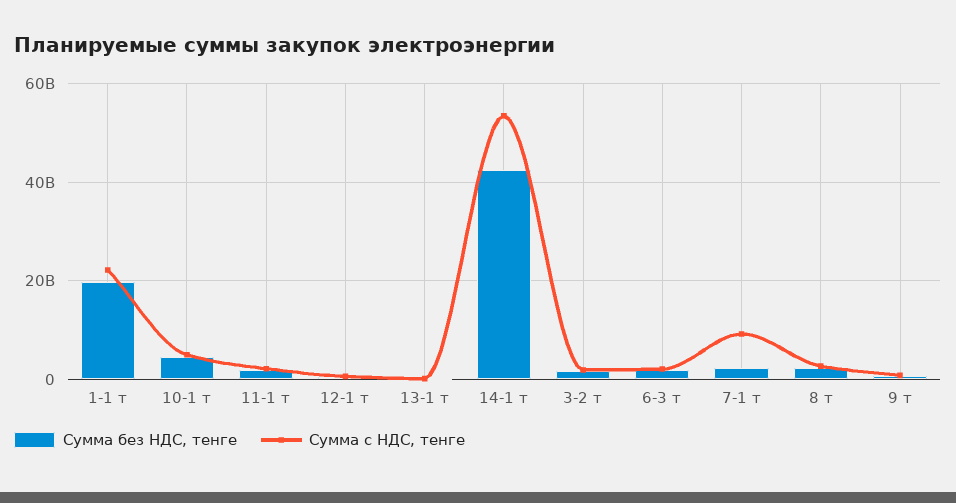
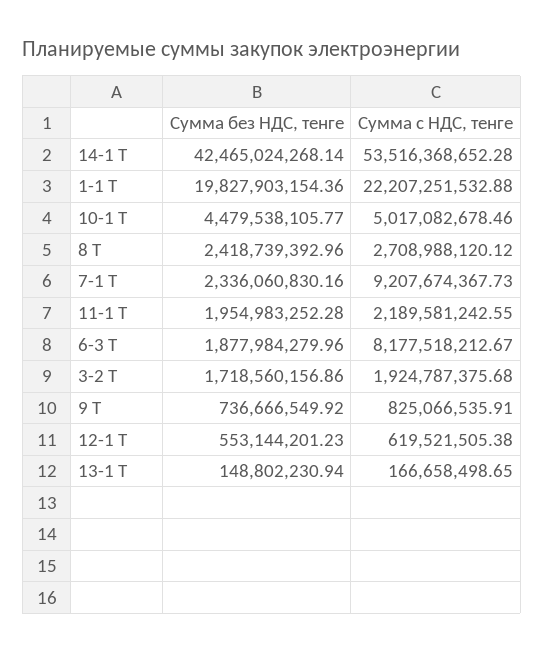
  {
    "Сумма без НДС, тенге": {
      "1-1 т": 19827903154.36,
      "10-1 т": 4479538105.77,
      "11-1 т": 1954983252.28,
      "12-1 т": 553144201.23,
      "13-1 т": 148802230.94,
      "14-1 т": 42465024268.14,
      "3-2 т": 1718560156.86,
      "6-3 т": 1877984279.96,
      "7-1 т": 2336060830.16,
      "8 т": 2418739392.96,
      "9 т": 736666549.92
    },
    "Сумма с НДС, тенге": {
      "1-1 т": 22207251532.88,
      "10-1 т": 5017082678.46,
      "11-1 т": 2189581242.55,
      "12-1 т": 619521505.38,
      "13-1 т": 166658498.65,
      "14-1 т": 53516368652.28,
      "3-2 т": 1924787375.68,
-     "6-3 т": 2000000000,
+     "6-3 т": 8177518212.67,
      "7-1 т": 9207674367.73,
      "8 т": 2708988120.12,
      "9 т": 825066535.91
    }
  }

